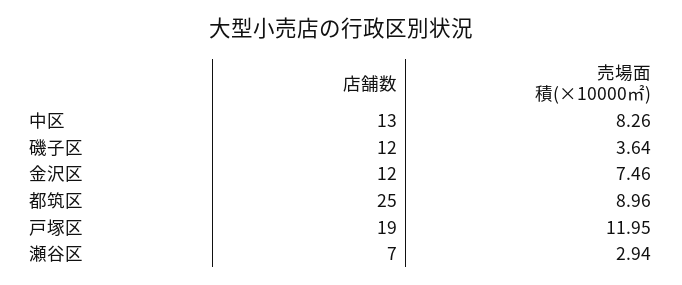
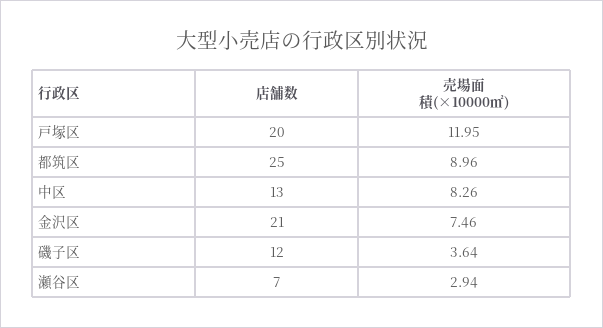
  {
    "店舗数": {
      "中区": 13,
      "磯子区": 12,
-     "金沢区": 12,
+     "金沢区": 21,
      "都筑区": 25,
-     "戸塚区": 19,
+     "戸塚区": 20,
      "瀬谷区": 7
    },
    "売場面積(×10000㎡)": {
      "中区": 8.26,
      "磯子区": 3.64,
      "金沢区": 7.46,
      "都筑区": 8.96,
      "戸塚区": 11.95,
      "瀬谷区": 2.94
    }
  }

